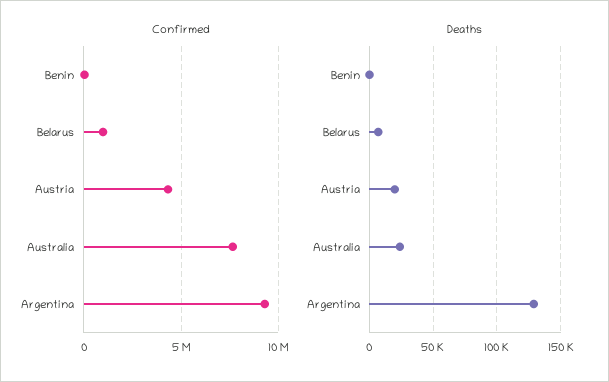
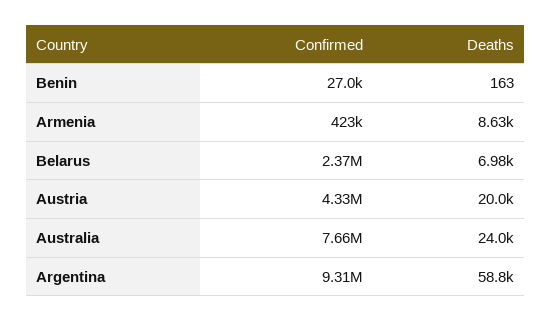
  {
    "Confirmed": {
      "Benin": 27000,
-     "Belarus": 1000000,
+     "Belarus": 2370000,
      "Austria": 4330000,
      "Australia": 7660000,
-     "Argentina": 9310000
+     "Argentina": 9310000,
+     "Armenia": 423000
    },
    "Deaths": {
      "Benin": 163,
      "Belarus": 6980,
      "Austria": 20000,
      "Australia": 24000,
-     "Argentina": 130000
+     "Argentina": 58800,
+     "Armenia": 8630
    }
  }

